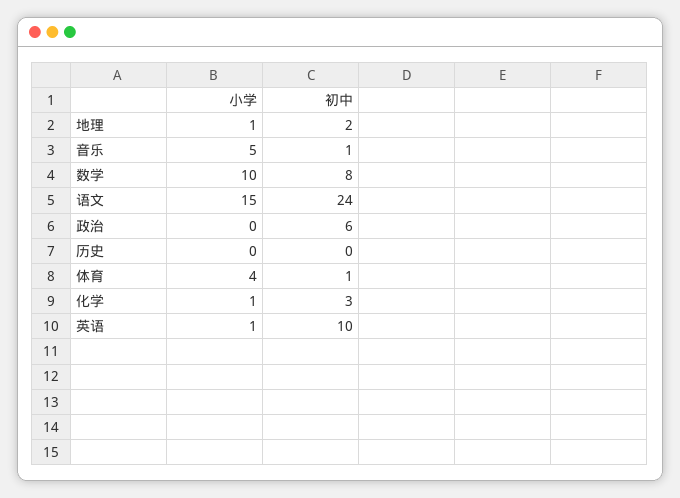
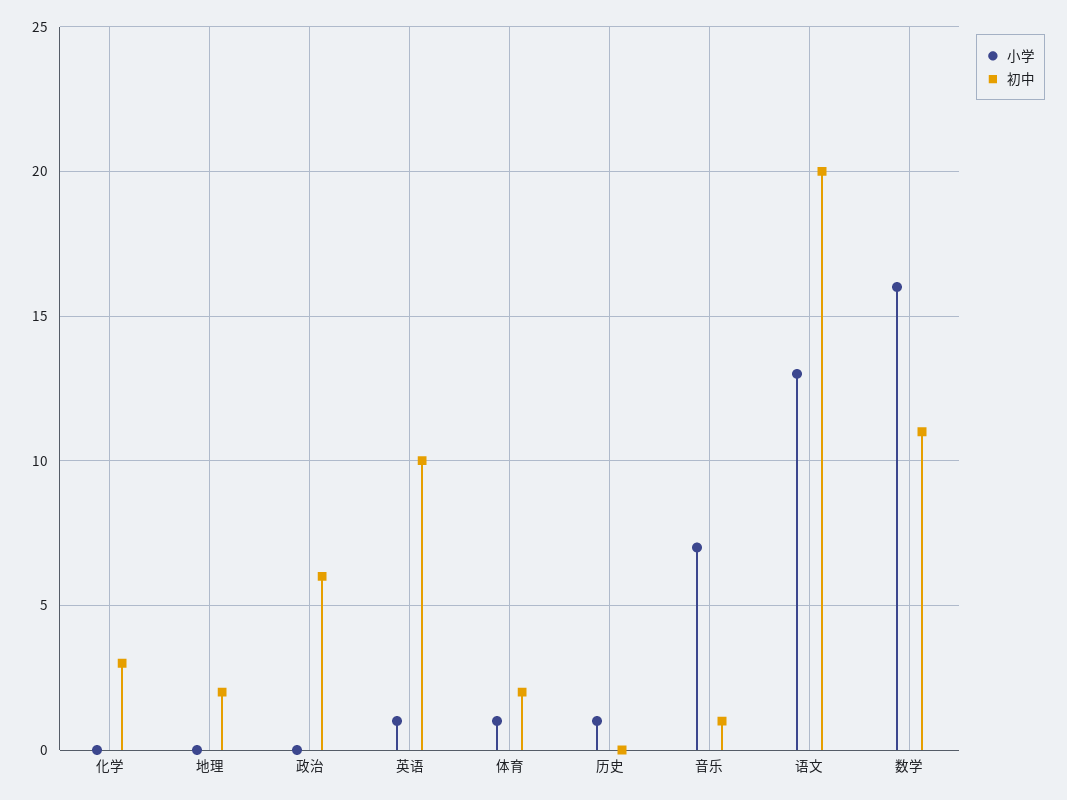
  {
    "小学": {
-     "地理": 1,
+     "地理": 0,
-     "音乐": 5,
+     "音乐": 7,
-     "数学": 10,
+     "数学": 16,
-     "语文": 15,
+     "语文": 13,
      "政治": 0,
-     "历史": 0,
+     "历史": 1,
-     "体育": 4,
+     "体育": 1,
-     "化学": 1,
+     "化学": 0,
      "英语": 1
    },
    "初中": {
      "地理": 2,
      "音乐": 1,
-     "数学": 8,
+     "数学": 11,
-     "语文": 24,
+     "语文": 20,
      "政治": 6,
      "历史": 0,
-     "体育": 1,
+     "体育": 2,
      "化学": 3,
      "英语": 10
    }
  }

